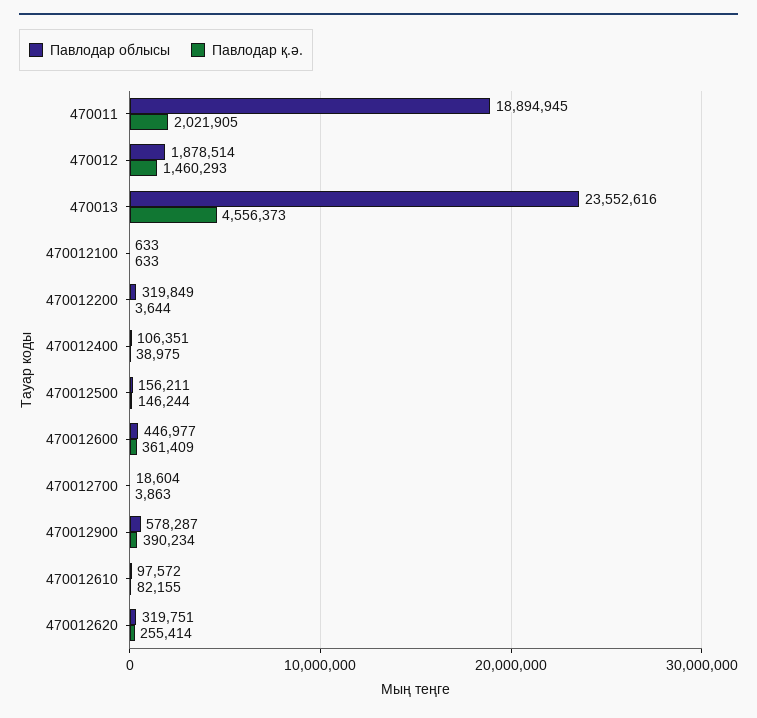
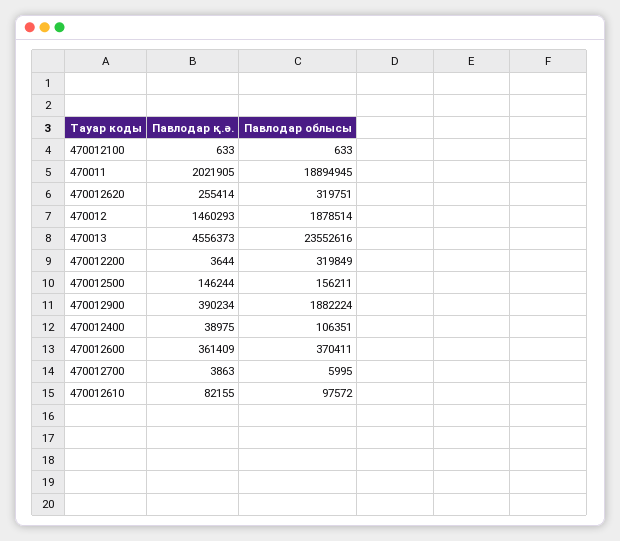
  {
    "Павлодар облысы": {
      "470011": 18894945,
      "470012": 1878514,
      "470013": 23552616,
      "470012100": 633,
      "470012200": 319849,
      "470012400": 106351,
      "470012500": 156211,
-     "470012600": 446977,
+     "470012600": 370411,
-     "470012700": 18604,
+     "470012700": 5995,
-     "470012900": 578287,
+     "470012900": 1882224,
      "470012610": 97572,
      "470012620": 319751
    },
    "Павлодар қ.ә.": {
      "470011": 2021905,
      "470012": 1460293,
      "470013": 4556373,
      "470012100": 633,
      "470012200": 3644,
      "470012400": 38975,
      "470012500": 146244,
      "470012600": 361409,
      "470012700": 3863,
      "470012900": 390234,
      "470012610": 82155,
      "470012620": 255414
    }
  }

